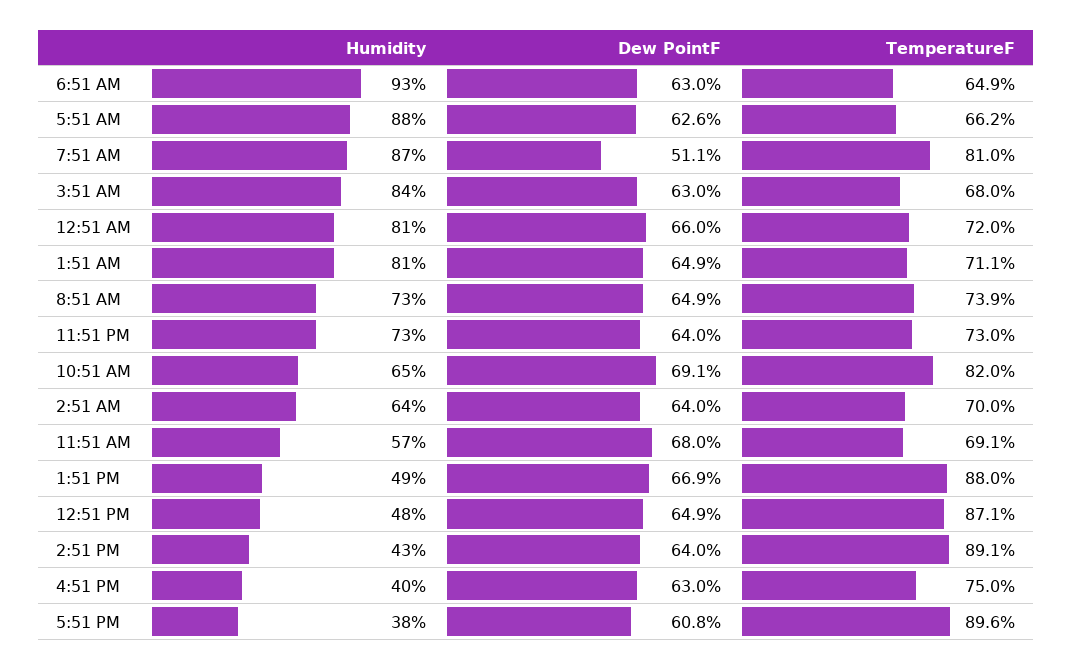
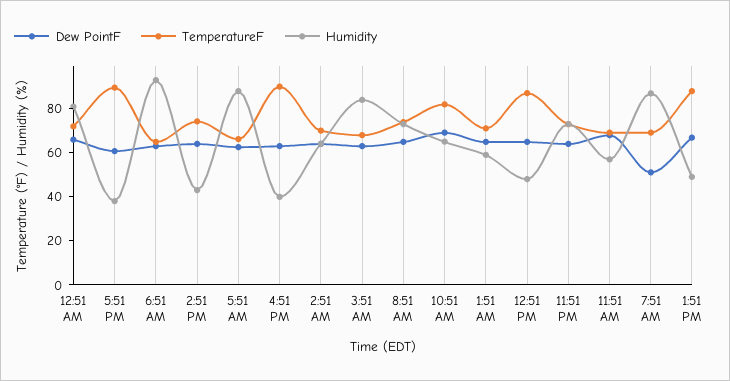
  {
    "Humidity": {
      "6:51 AM": 93,
      "5:51 AM": 88,
      "7:51 AM": 87,
      "3:51 AM": 84,
      "12:51 AM": 81,
-     "1:51 AM": 81,
+     "1:51 AM": 60,
      "8:51 AM": 73,
      "11:51 PM": 73,
      "10:51 AM": 65,
      "2:51 AM": 64,
      "11:51 AM": 57,
      "1:51 PM": 49,
      "12:51 PM": 48,
      "2:51 PM": 43,
      "4:51 PM": 40,
      "5:51 PM": 38
    },
    "Dew PointF": {
      "6:51 AM": 63,
      "5:51 AM": 62.6,
      "7:51 AM": 51.1,
      "3:51 AM": 63,
      "12:51 AM": 66,
      "1:51 AM": 64.9,
      "8:51 AM": 64.9,
      "11:51 PM": 64,
      "10:51 AM": 69.1,
      "2:51 AM": 64,
      "11:51 AM": 68,
      "1:51 PM": 66.9,
      "12:51 PM": 64.9,
      "2:51 PM": 64,
      "4:51 PM": 63,
      "5:51 PM": 60.8
    },
    "TemperatureF": {
      "6:51 AM": 64.9,
      "5:51 AM": 66.2,
-     "7:51 AM": 81,
+     "7:51 AM": 70,
      "3:51 AM": 68,
      "12:51 AM": 72,
      "1:51 AM": 71.1,
      "8:51 AM": 73.9,
      "11:51 PM": 73,
      "10:51 AM": 82,
      "2:51 AM": 70,
      "11:51 AM": 69.1,
      "1:51 PM": 88,
      "12:51 PM": 87.1,
-     "2:51 PM": 89.1,
+     "2:51 PM": 75,
-     "4:51 PM": 75,
+     "4:51 PM": 90,
      "5:51 PM": 89.6
    }
  }

